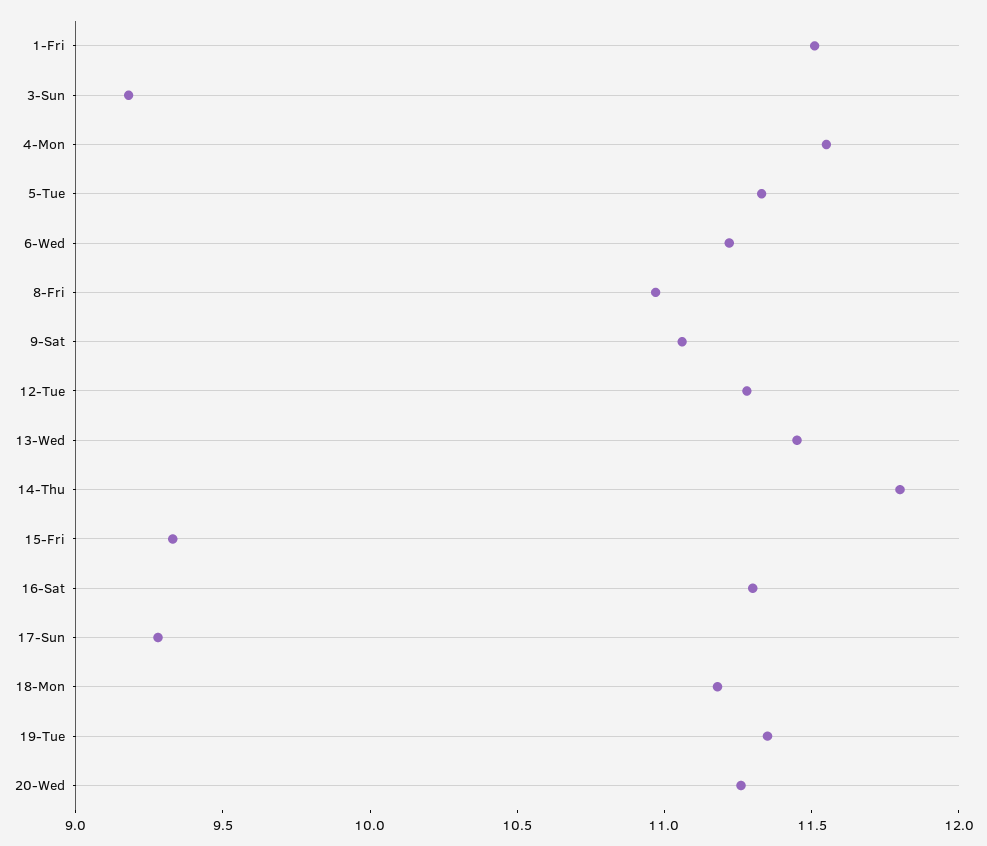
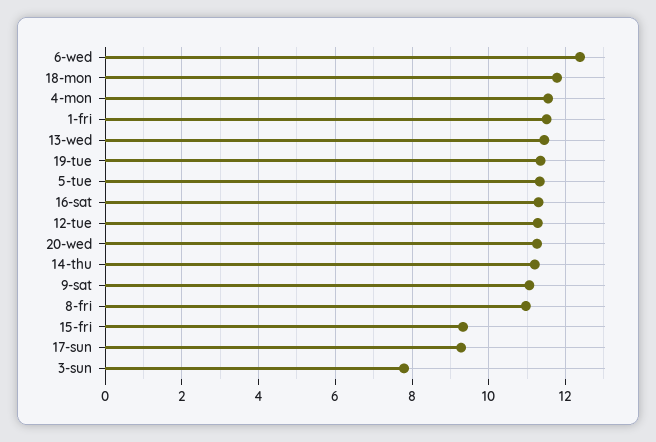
  {
    "1-Fri": 11.5,
-   "3-Sun": 9.2,
+   "3-Sun": 7.8,
    "4-Mon": 11.6,
    "5-Tue": 11.3,
-   "6-Wed": 11.2,
+   "6-Wed": 12.4,
    "8-Fri": 11,
    "9-Sat": 11.1,
    "12-Tue": 11.3,
    "13-Wed": 11.5,
-   "14-Thu": 11.8,
+   "14-Thu": 11.2,
    "15-Fri": 9.3,
    "16-Sat": 11.3,
    "17-Sun": 9.3,
-   "18-Mon": 11.2,
+   "18-Mon": 11.8,
    "19-Tue": 11.4,
    "20-Wed": 11.3
  }

